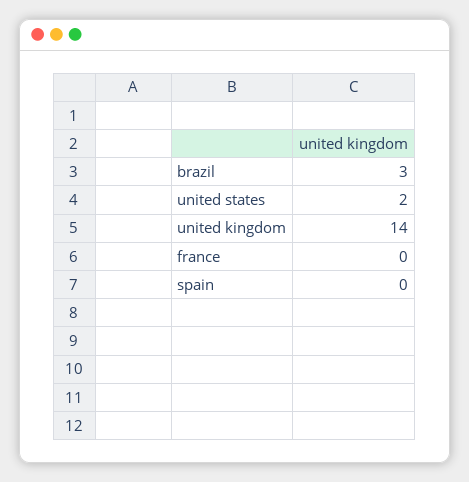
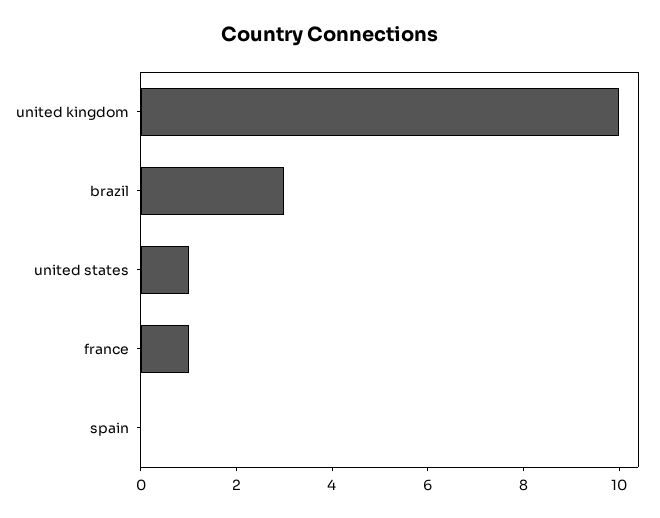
  {
    "brazil": 3,
-   "united states": 2,
+   "united states": 1,
-   "united kingdom": 14,
+   "united kingdom": 10,
-   "france": 0,
+   "france": 1,
    "spain": 0
  }

